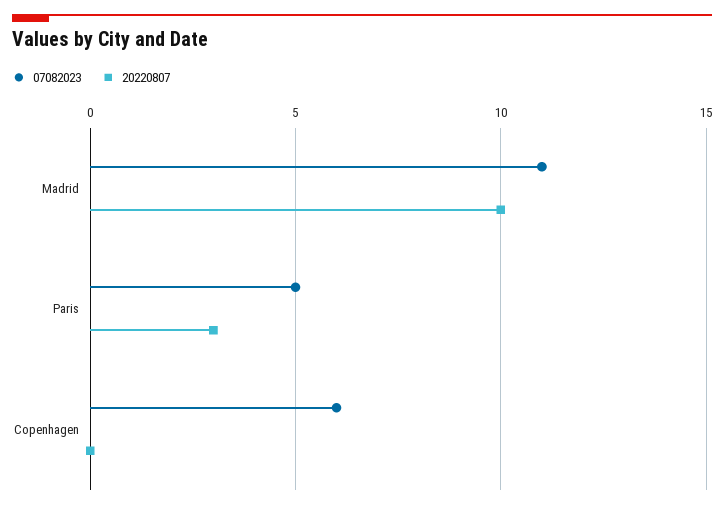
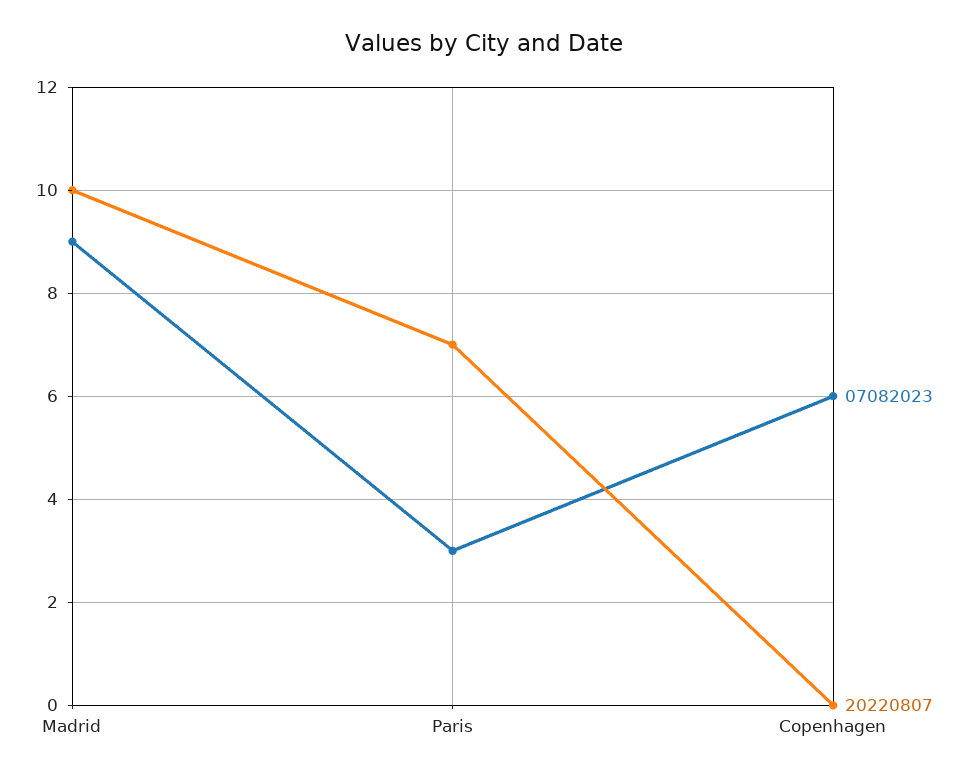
  {
    "07082023": {
-     "Madrid": 11,
+     "Madrid": 9,
-     "Paris": 5,
+     "Paris": 3,
      "Copenhagen": 6
    },
    "20220807": {
      "Madrid": 10,
-     "Paris": 3,
+     "Paris": 7,
      "Copenhagen": 0
    }
  }

